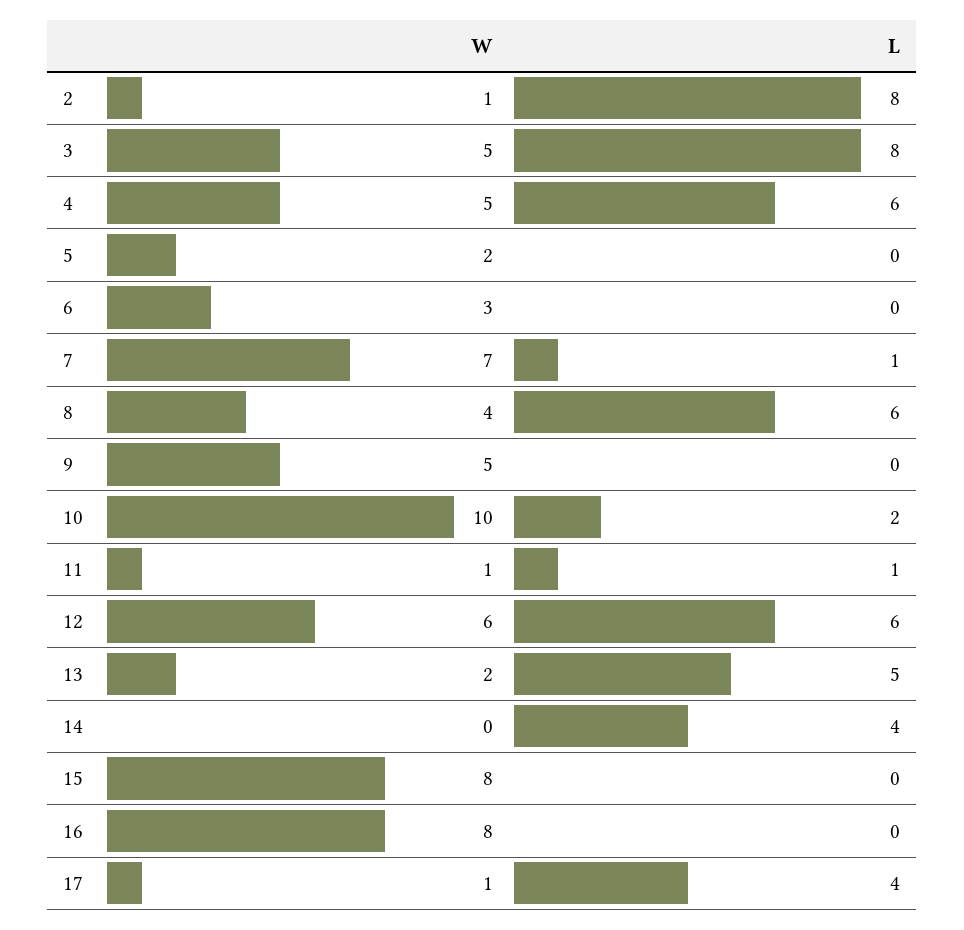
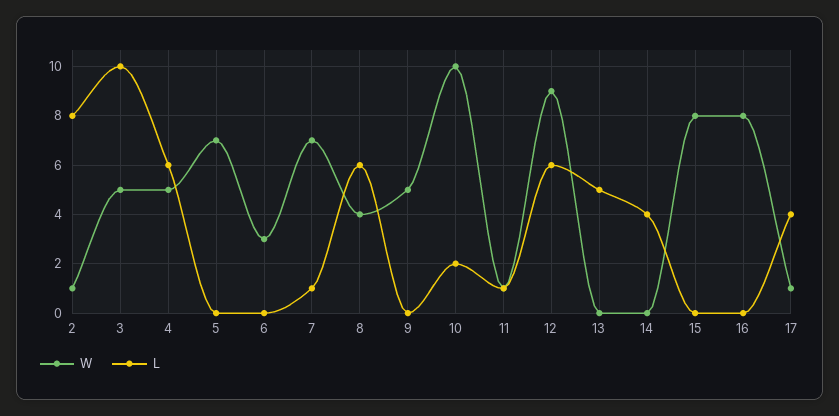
  {
    "W": {
      "2": 1,
      "3": 5,
      "4": 5,
-     "5": 2,
+     "5": 7,
      "6": 3,
      "7": 7,
      "8": 4,
      "9": 5,
      "10": 10,
      "11": 1,
-     "12": 6,
+     "12": 9,
-     "13": 2,
+     "13": 0,
      "14": 0,
      "15": 8,
      "16": 8,
      "17": 1
    },
    "L": {
      "2": 8,
-     "3": 8,
+     "3": 10,
      "4": 6,
      "5": 0,
      "6": 0,
      "7": 1,
      "8": 6,
      "9": 0,
      "10": 2,
      "11": 1,
      "12": 6,
      "13": 5,
      "14": 4,
      "15": 0,
      "16": 0,
      "17": 4
    }
  }

